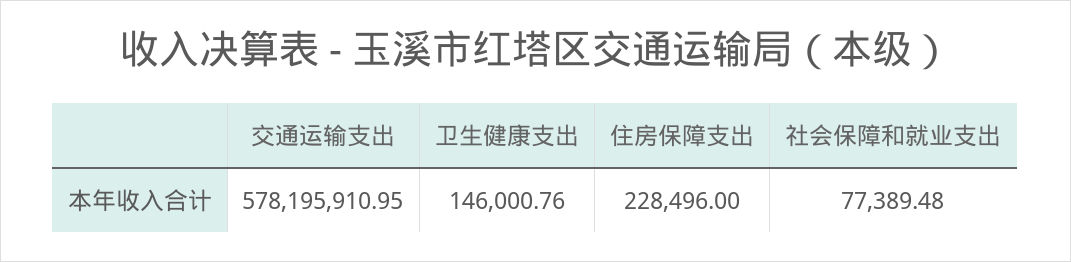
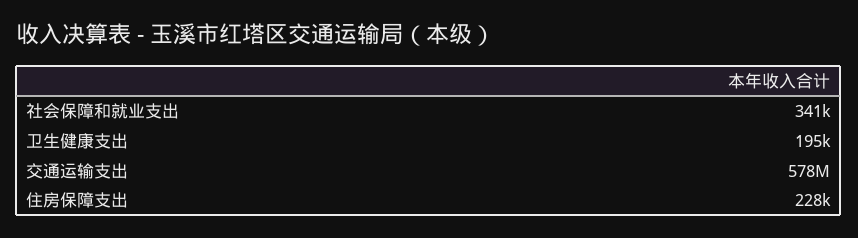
  {
    "交通运输支出": 578195910.95,
-   "卫生健康支出": 146000.76,
+   "卫生健康支出": 195000,
    "住房保障支出": 228496,
-   "社会保障和就业支出": 77389.48
+   "社会保障和就业支出": 341000
  }

